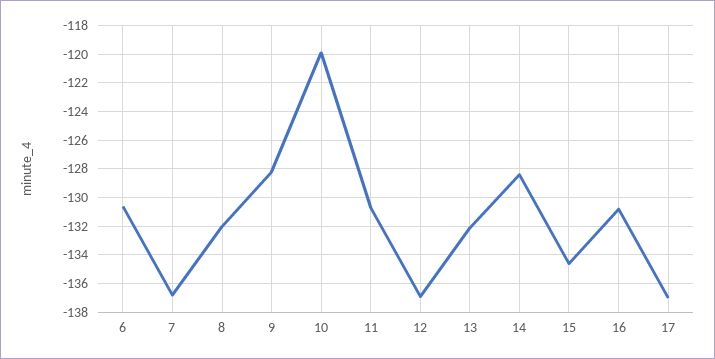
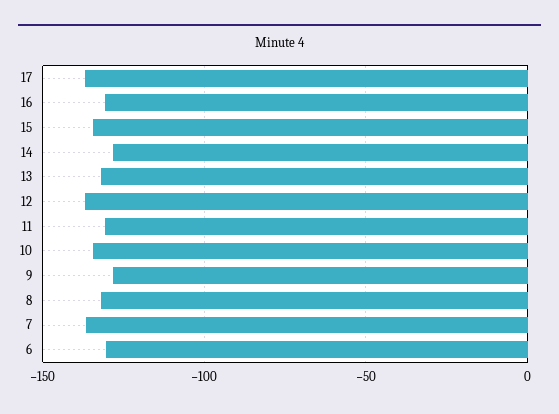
  {
    "6": -130.5,
    "7": -137,
    "8": -132,
    "9": -128,
-   "10": -120,
+   "10": -135,
    "11": -130.5,
    "12": -137,
    "13": -132,
    "14": -128.5,
    "15": -134.5,
    "16": -131,
    "17": -137
  }

